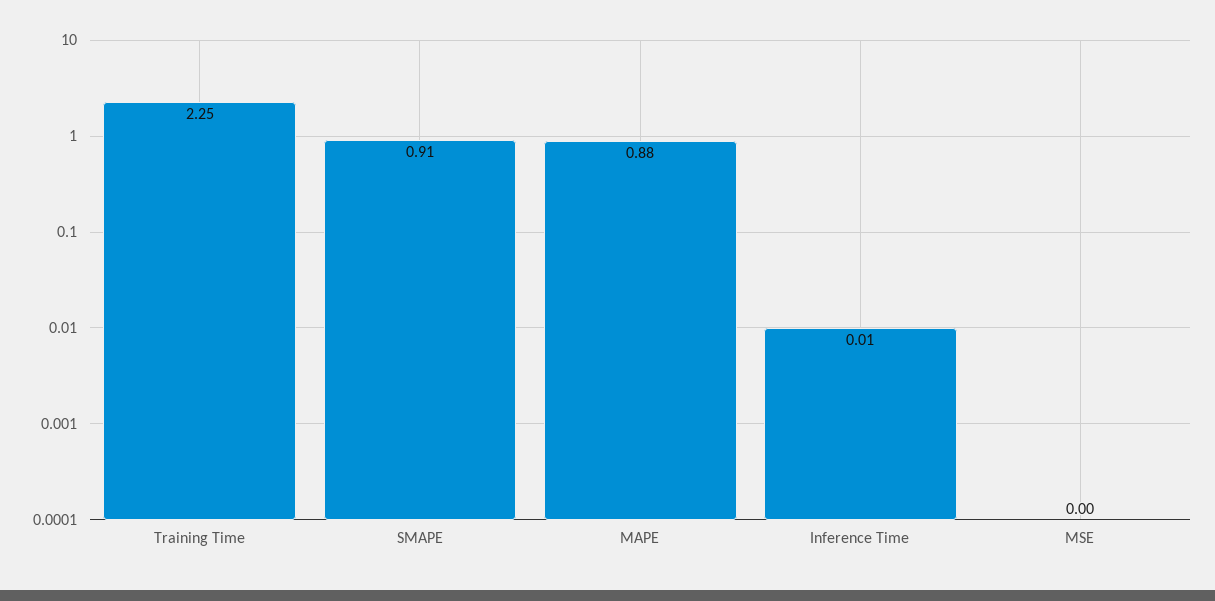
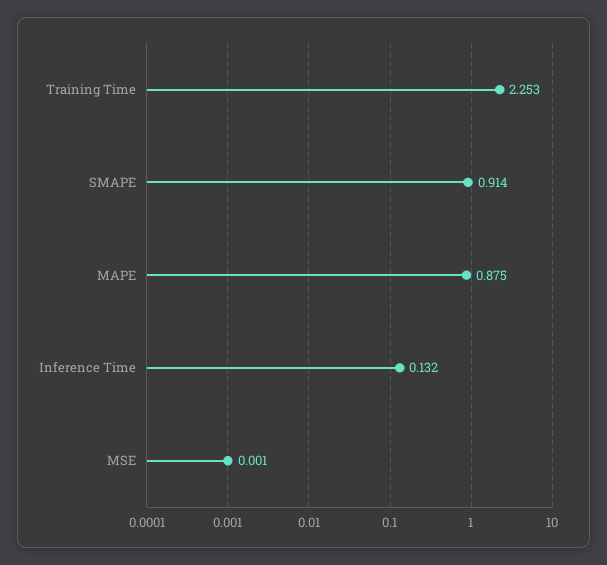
  {
    "Training Time": 2.253,
    "SMAPE": 0.914,
    "MAPE": 0.875,
-   "Inference Time": 0.01,
+   "Inference Time": 0.132,
    "MSE": 0.001
  }

